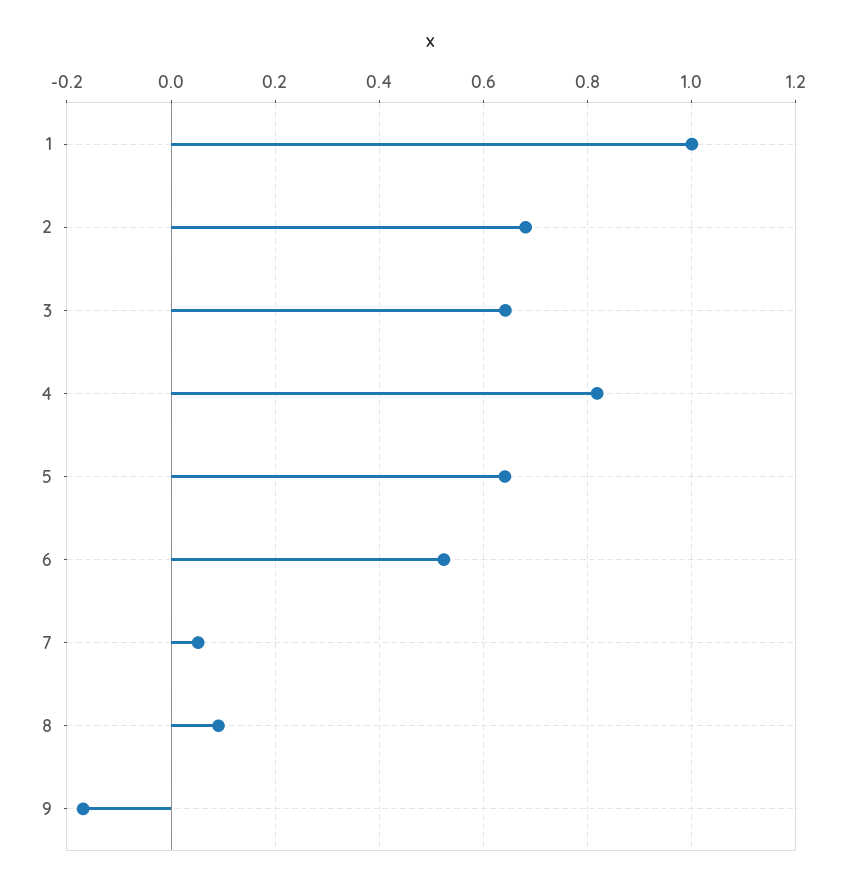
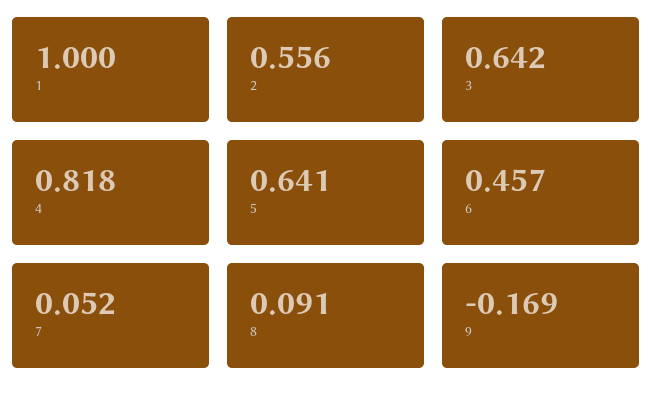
  {
    "1": 1,
-   "2": 0.68,
+   "2": 0.556,
    "3": 0.642,
    "4": 0.818,
    "5": 0.641,
-   "6": 0.52,
+   "6": 0.457,
    "7": 0.052,
    "8": 0.091,
    "9": -0.169
  }

